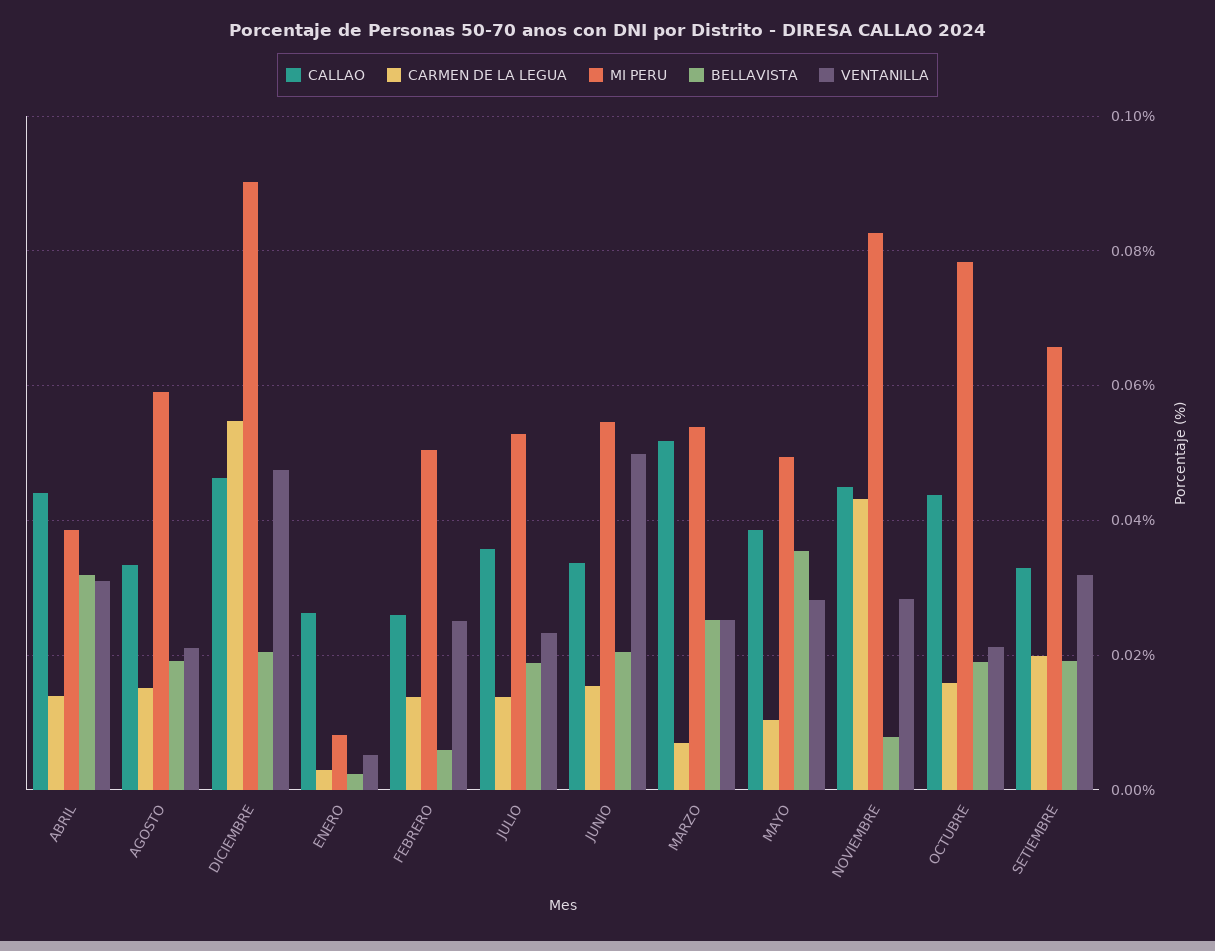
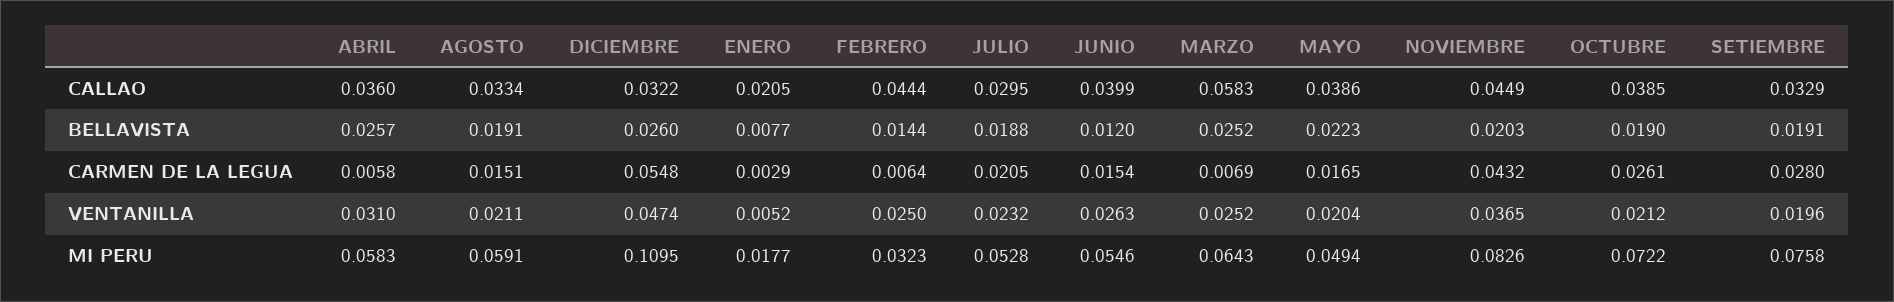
  {
    "CALLAO": {
-     "ABRIL": 0.044,
+     "ABRIL": 0.036,
      "AGOSTO": 0.0334,
-     "DICIEMBRE": 0.046,
+     "DICIEMBRE": 0.0322,
-     "ENERO": 0.026,
+     "ENERO": 0.0205,
-     "FEBRERO": 0.026,
+     "FEBRERO": 0.0444,
-     "JULIO": 0.036,
+     "JULIO": 0.0295,
-     "JUNIO": 0.034,
+     "JUNIO": 0.0399,
-     "MARZO": 0.052,
+     "MARZO": 0.0583,
      "MAYO": 0.0386,
      "NOVIEMBRE": 0.0449,
-     "OCTUBRE": 0.044,
+     "OCTUBRE": 0.0385,
      "SETIEMBRE": 0.0329
    },
    "CARMEN DE LA LEGUA": {
-     "ABRIL": 0.014,
+     "ABRIL": 0.0058,
      "AGOSTO": 0.0151,
      "DICIEMBRE": 0.0548,
      "ENERO": 0.0029,
-     "FEBRERO": 0.014,
+     "FEBRERO": 0.0064,
-     "JULIO": 0.014,
+     "JULIO": 0.0205,
      "JUNIO": 0.0154,
      "MARZO": 0.0069,
-     "MAYO": 0.01,
+     "MAYO": 0.0165,
      "NOVIEMBRE": 0.0432,
-     "OCTUBRE": 0.016,
+     "OCTUBRE": 0.0261,
-     "SETIEMBRE": 0.02
+     "SETIEMBRE": 0.028
    },
    "MI PERU": {
-     "ABRIL": 0.038,
+     "ABRIL": 0.0583,
      "AGOSTO": 0.0591,
-     "DICIEMBRE": 0.09,
+     "DICIEMBRE": 0.1095,
-     "ENERO": 0.008,
+     "ENERO": 0.0177,
-     "FEBRERO": 0.05,
+     "FEBRERO": 0.0323,
      "JULIO": 0.0528,
      "JUNIO": 0.0546,
-     "MARZO": 0.054,
+     "MARZO": 0.0643,
      "MAYO": 0.0494,
      "NOVIEMBRE": 0.0826,
-     "OCTUBRE": 0.078,
+     "OCTUBRE": 0.0722,
-     "SETIEMBRE": 0.066
+     "SETIEMBRE": 0.0758
    },
    "BELLAVISTA": {
-     "ABRIL": 0.032,
+     "ABRIL": 0.0257,
      "AGOSTO": 0.0191,
-     "DICIEMBRE": 0.02,
+     "DICIEMBRE": 0.026,
-     "ENERO": 0.002,
+     "ENERO": 0.0077,
-     "FEBRERO": 0.006,
+     "FEBRERO": 0.0144,
      "JULIO": 0.0188,
-     "JUNIO": 0.02,
+     "JUNIO": 0.012,
      "MARZO": 0.0252,
-     "MAYO": 0.036,
+     "MAYO": 0.0223,
-     "NOVIEMBRE": 0.008,
+     "NOVIEMBRE": 0.0203,
      "OCTUBRE": 0.019,
      "SETIEMBRE": 0.0191
    },
    "VENTANILLA": {
      "ABRIL": 0.031,
      "AGOSTO": 0.0211,
      "DICIEMBRE": 0.0474,
      "ENERO": 0.0052,
      "FEBRERO": 0.025,
      "JULIO": 0.0232,
-     "JUNIO": 0.05,
+     "JUNIO": 0.0263,
      "MARZO": 0.0252,
-     "MAYO": 0.028,
+     "MAYO": 0.0204,
-     "NOVIEMBRE": 0.028,
+     "NOVIEMBRE": 0.0365,
      "OCTUBRE": 0.0212,
-     "SETIEMBRE": 0.032
+     "SETIEMBRE": 0.0196
    }
  }

